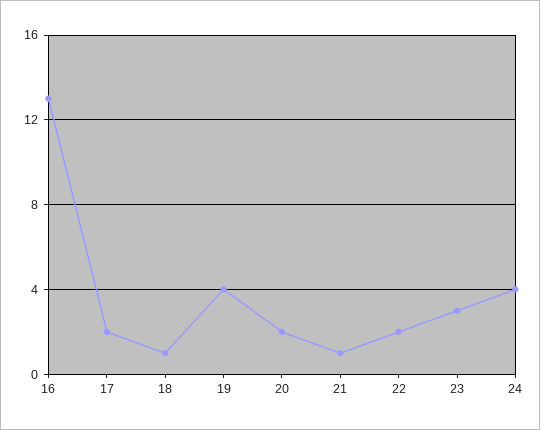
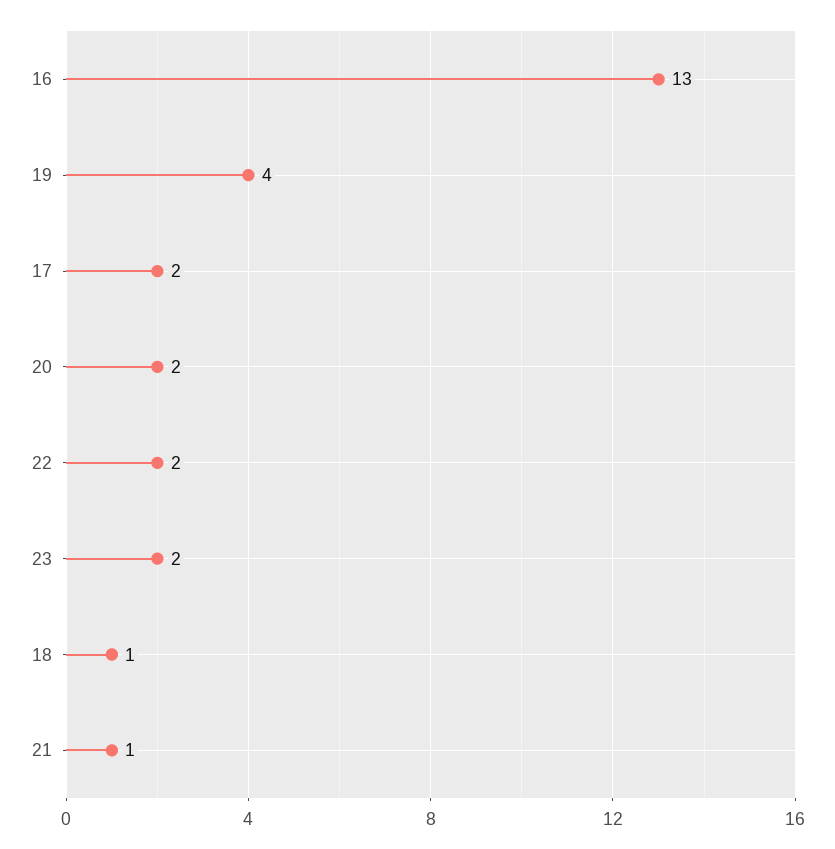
  {
    "16": 13,
    "17": 2,
    "18": 1,
    "19": 4,
    "20": 2,
    "21": 1,
    "22": 2,
-   "23": 3,
+   "23": 2
-   "24": 4
  }

